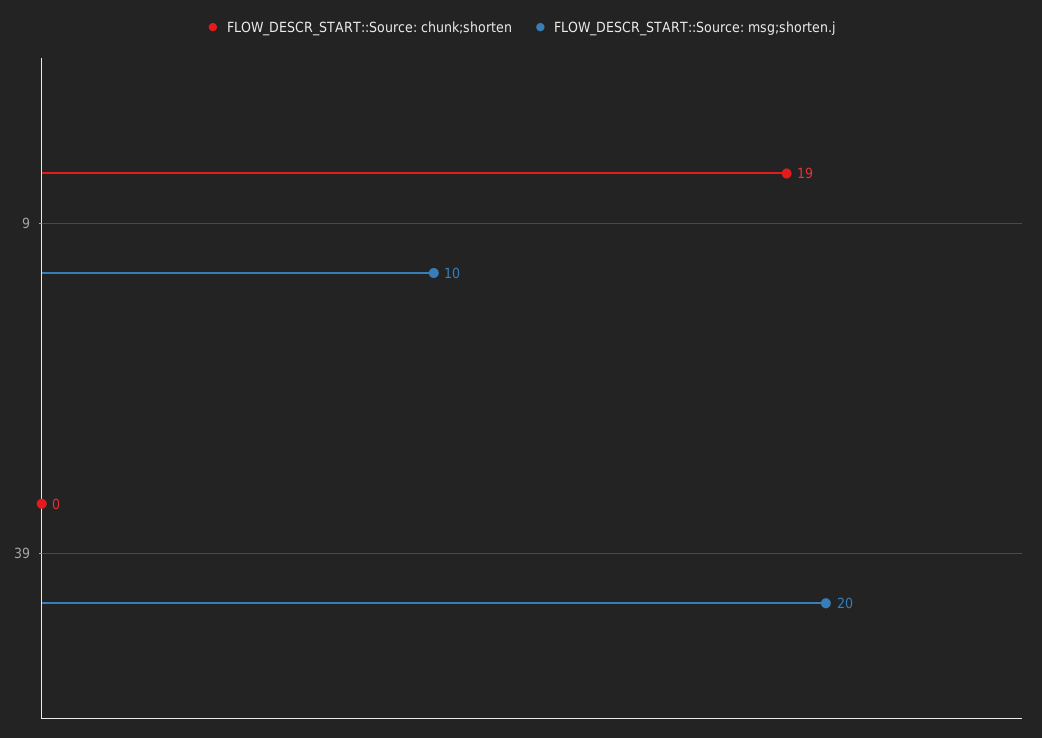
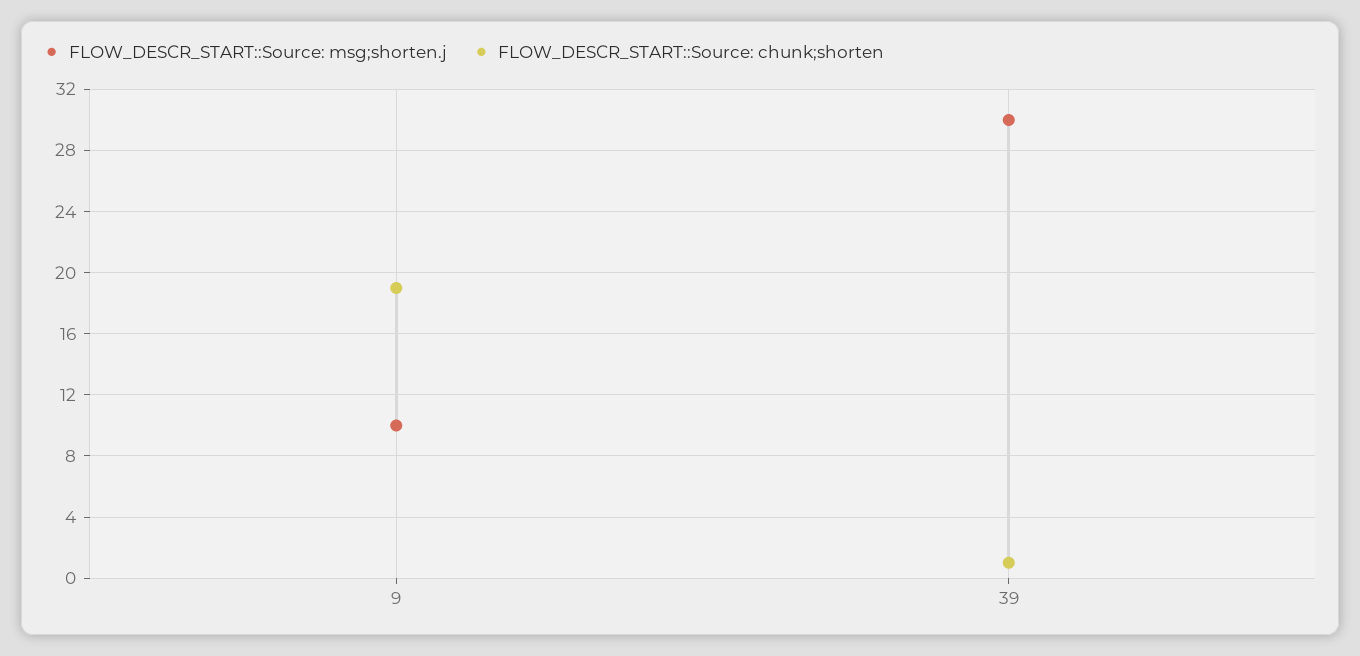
  {
    "FLOW_DESCR_START::Source: chunk;shorten": {
      "9": 19,
-     "39": 0
+     "39": 1
    },
    "FLOW_DESCR_START::Source: msg;shorten.j": {
      "9": 10,
-     "39": 20
+     "39": 30
    }
  }

